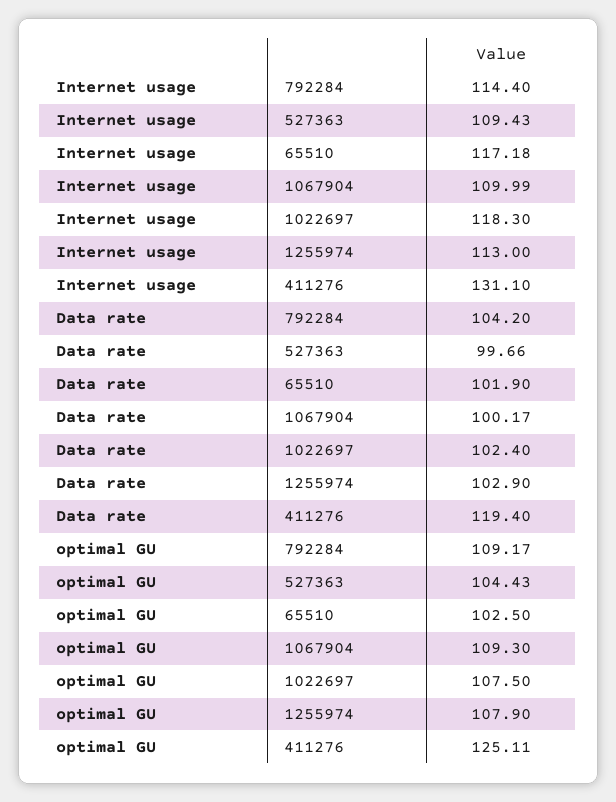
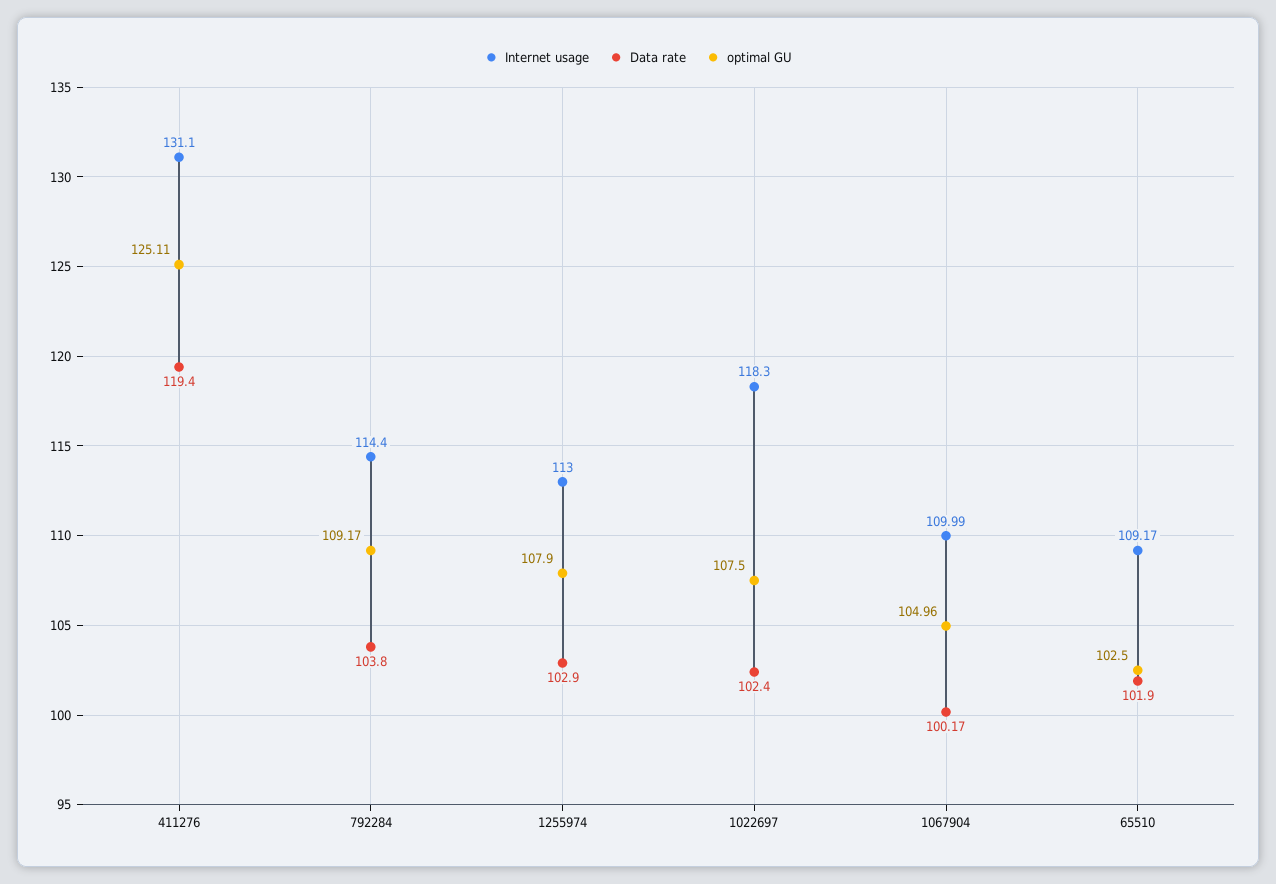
  {
    "Internet usage": {
      "792284": 114.4,
-     "527363": 109.43,
-     "65510": 117.18,
+     "65510": 109.17,
      "1067904": 109.99,
      "1022697": 118.3,
      "1255974": 113,
      "411276": 131.1
    },
    "Data rate": {
-     "792284": 104.2,
+     "792284": 103.8,
-     "527363": 99.66,
      "65510": 101.9,
      "1067904": 100.17,
      "1022697": 102.4,
      "1255974": 102.9,
      "411276": 119.4
    },
    "optimal GU": {
      "792284": 109.17,
-     "527363": 104.43,
      "65510": 102.5,
-     "1067904": 109.3,
+     "1067904": 104.96,
      "1022697": 107.5,
      "1255974": 107.9,
      "411276": 125.11
    }
  }

